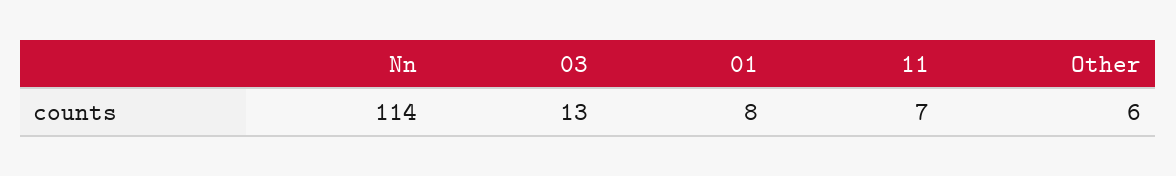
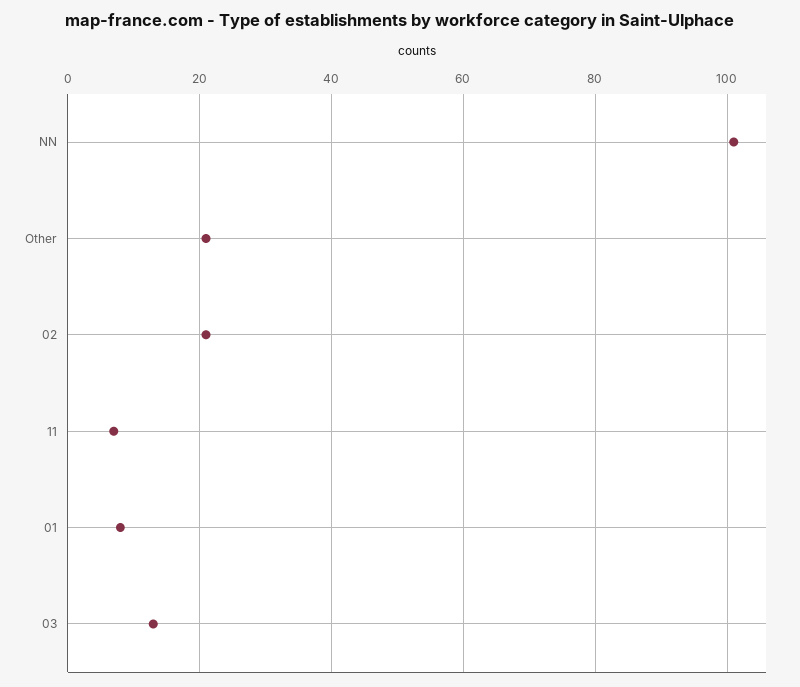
  {
-   "Nn": 114,
+   "Nn": 100,
    "03": 13,
    "01": 8,
    "11": 7,
-   "Other": 6
+   "Other": 20,
+   "02": 20
  }

